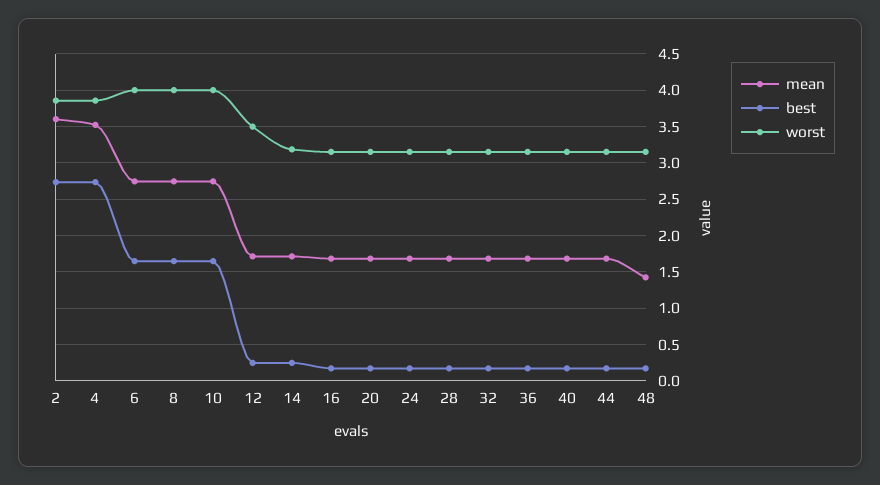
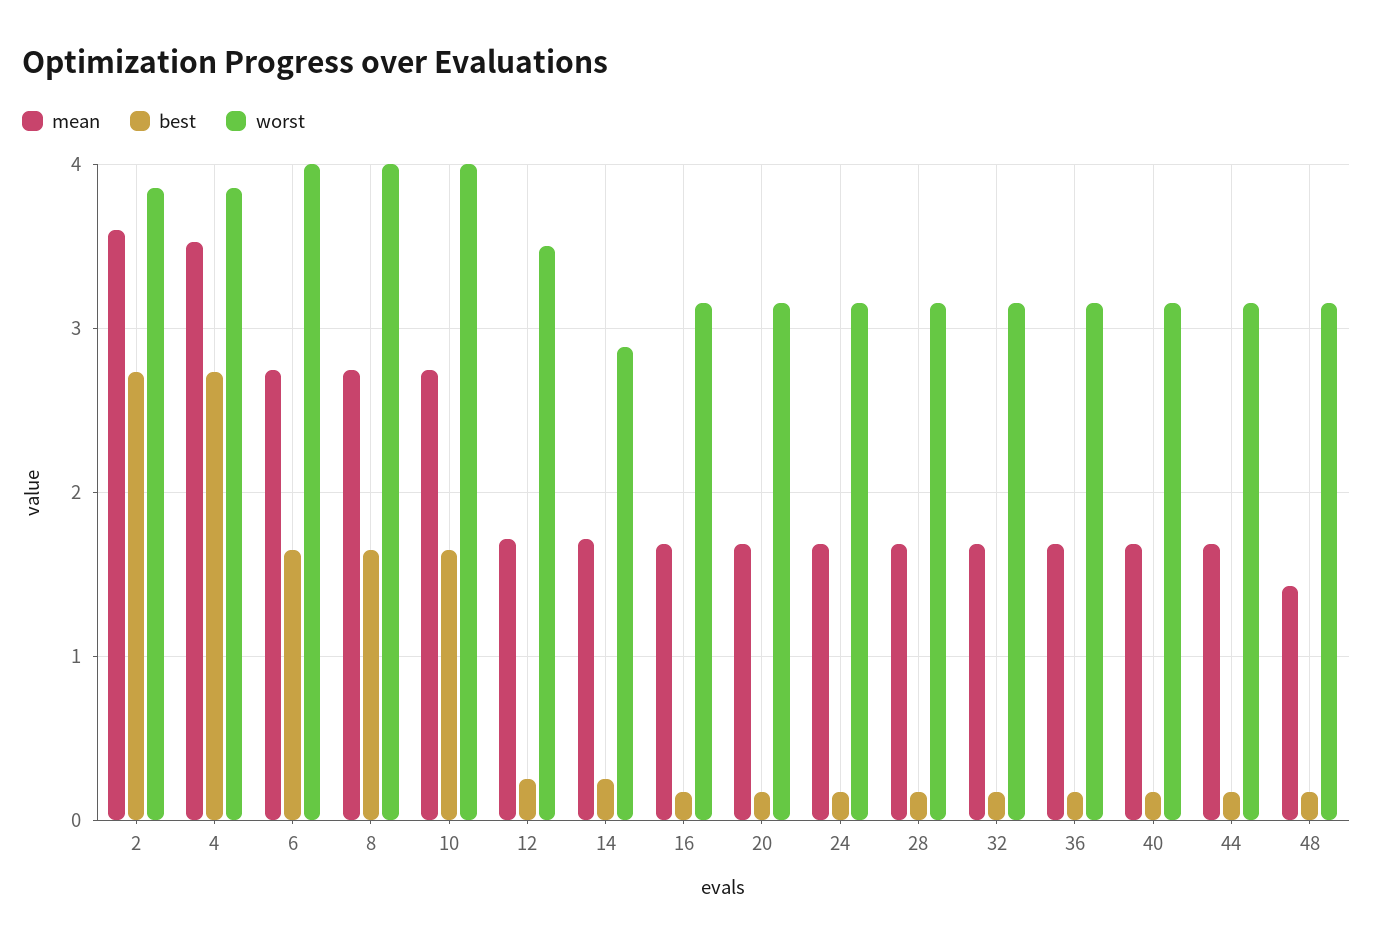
  {
    "mean": {
      "2": 3.6,
      "4": 3.5,
      "6": 2.7,
      "8": 2.7,
      "10": 2.7,
      "12": 1.7,
      "14": 1.7,
      "16": 1.7,
      "20": 1.7,
      "24": 1.7,
      "28": 1.7,
      "32": 1.7,
      "36": 1.7,
      "40": 1.7,
      "44": 1.7,
      "48": 1.4
    },
    "best": {
      "2": 2.7,
      "4": 2.7,
      "6": 1.6,
      "8": 1.6,
      "10": 1.6,
      "12": 0.2,
      "14": 0.2,
      "16": 0.2,
      "20": 0.2,
      "24": 0.2,
      "28": 0.2,
      "32": 0.2,
      "36": 0.2,
      "40": 0.2,
      "44": 0.2,
      "48": 0.2
    },
    "worst": {
      "2": 3.9,
      "4": 3.9,
      "6": 4,
      "8": 4,
      "10": 4,
      "12": 3.5,
-     "14": 3.2,
+     "14": 2.9,
      "16": 3.2,
      "20": 3.2,
      "24": 3.2,
      "28": 3.2,
      "32": 3.2,
      "36": 3.2,
      "40": 3.2,
      "44": 3.2,
      "48": 3.2
    }
  }

